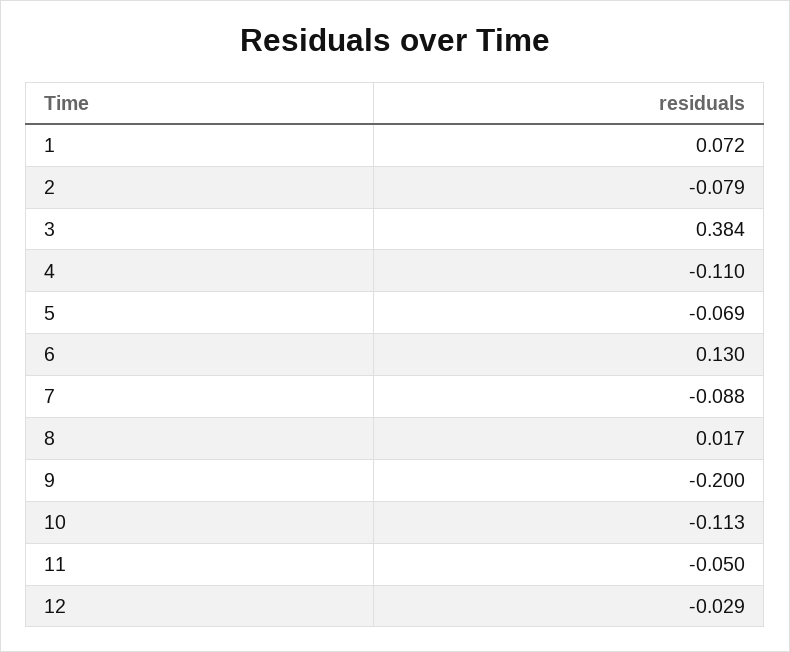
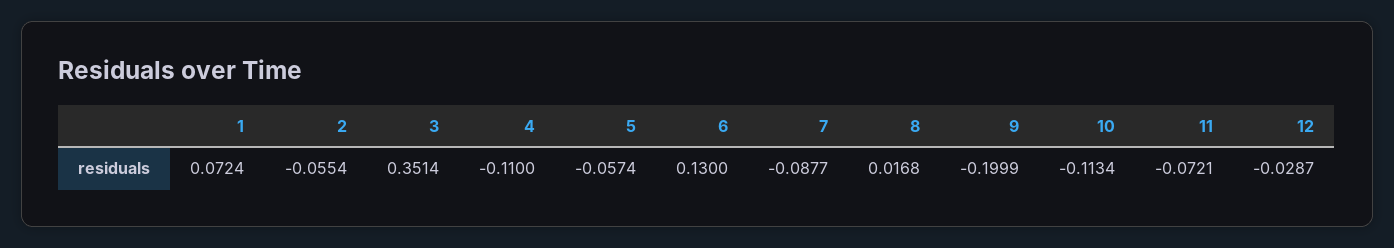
  {
    "1": 0.0724,
-   "2": -0.079,
+   "2": -0.0554,
-   "3": 0.384,
+   "3": 0.3514,
    "4": -0.11,
-   "5": -0.069,
+   "5": -0.0574,
    "6": 0.13,
    "7": -0.0877,
    "8": 0.0168,
    "9": -0.1999,
    "10": -0.1134,
-   "11": -0.05,
+   "11": -0.0721,
    "12": -0.0287
  }

